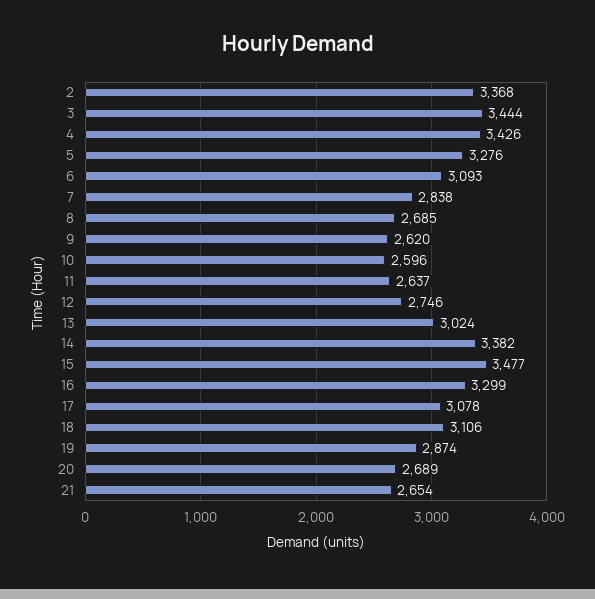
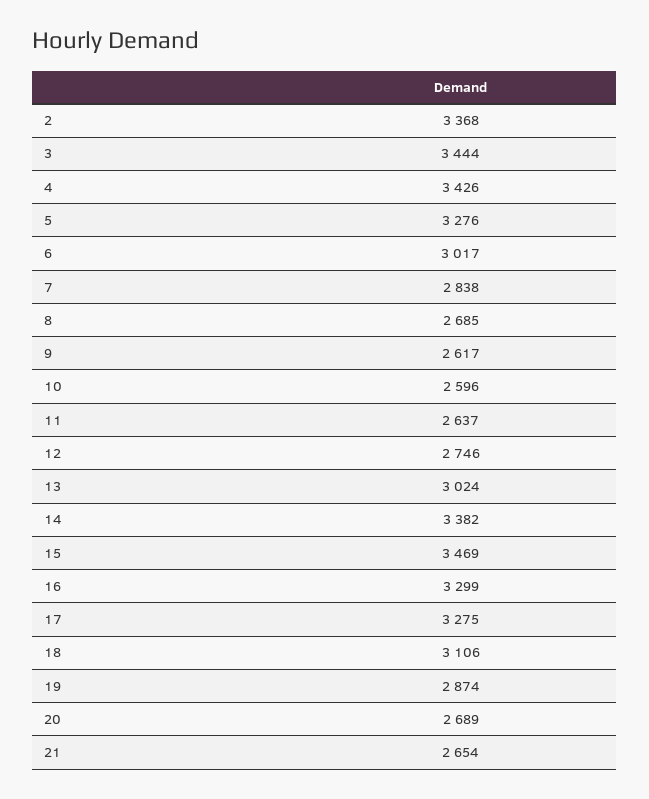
  {
    "2": 3368,
    "3": 3444,
    "4": 3426,
    "5": 3276,
-   "6": 3093,
+   "6": 3017,
    "7": 2838,
    "8": 2685,
-   "9": 2620,
+   "9": 2617,
    "10": 2596,
    "11": 2637,
    "12": 2746,
    "13": 3024,
    "14": 3382,
-   "15": 3477,
+   "15": 3469,
    "16": 3299,
-   "17": 3078,
+   "17": 3275,
    "18": 3106,
    "19": 2874,
    "20": 2689,
    "21": 2654
  }

